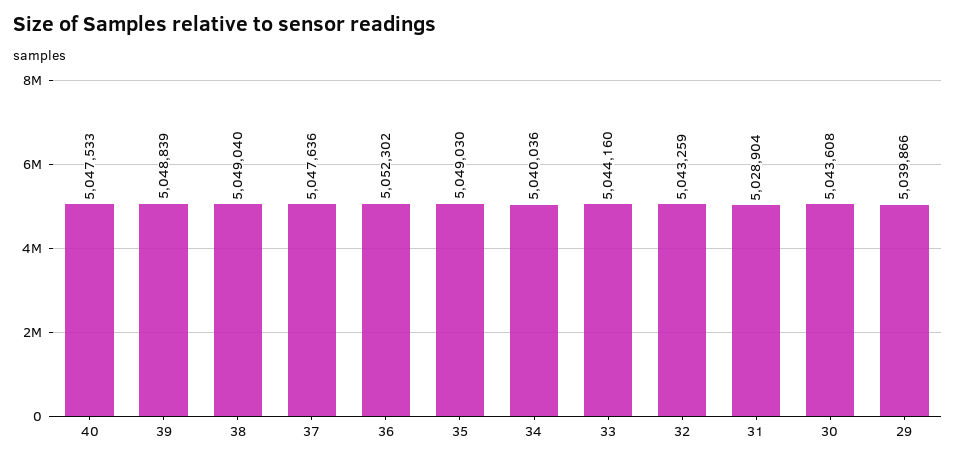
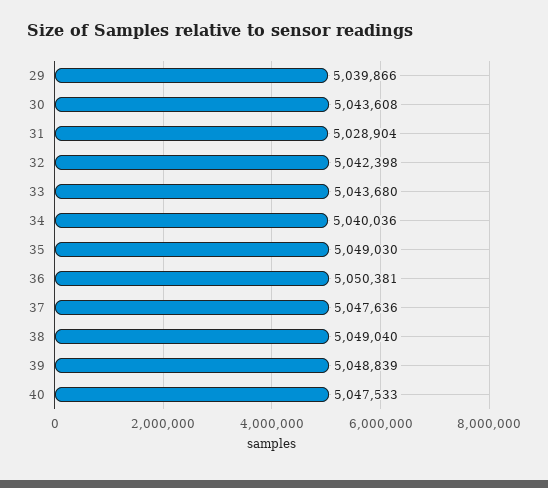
  {
    "40": 5047533,
    "39": 5048839,
    "38": 5049040,
    "37": 5047636,
-   "36": 5052302,
+   "36": 5050381,
    "35": 5049030,
    "34": 5040036,
-   "33": 5044160,
+   "33": 5043680,
-   "32": 5043259,
+   "32": 5042398,
    "31": 5028904,
    "30": 5043608,
    "29": 5039866
  }

